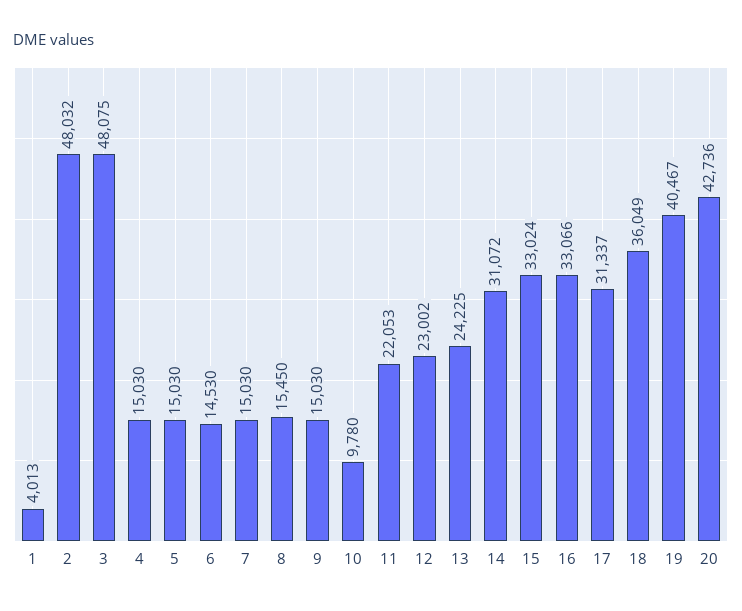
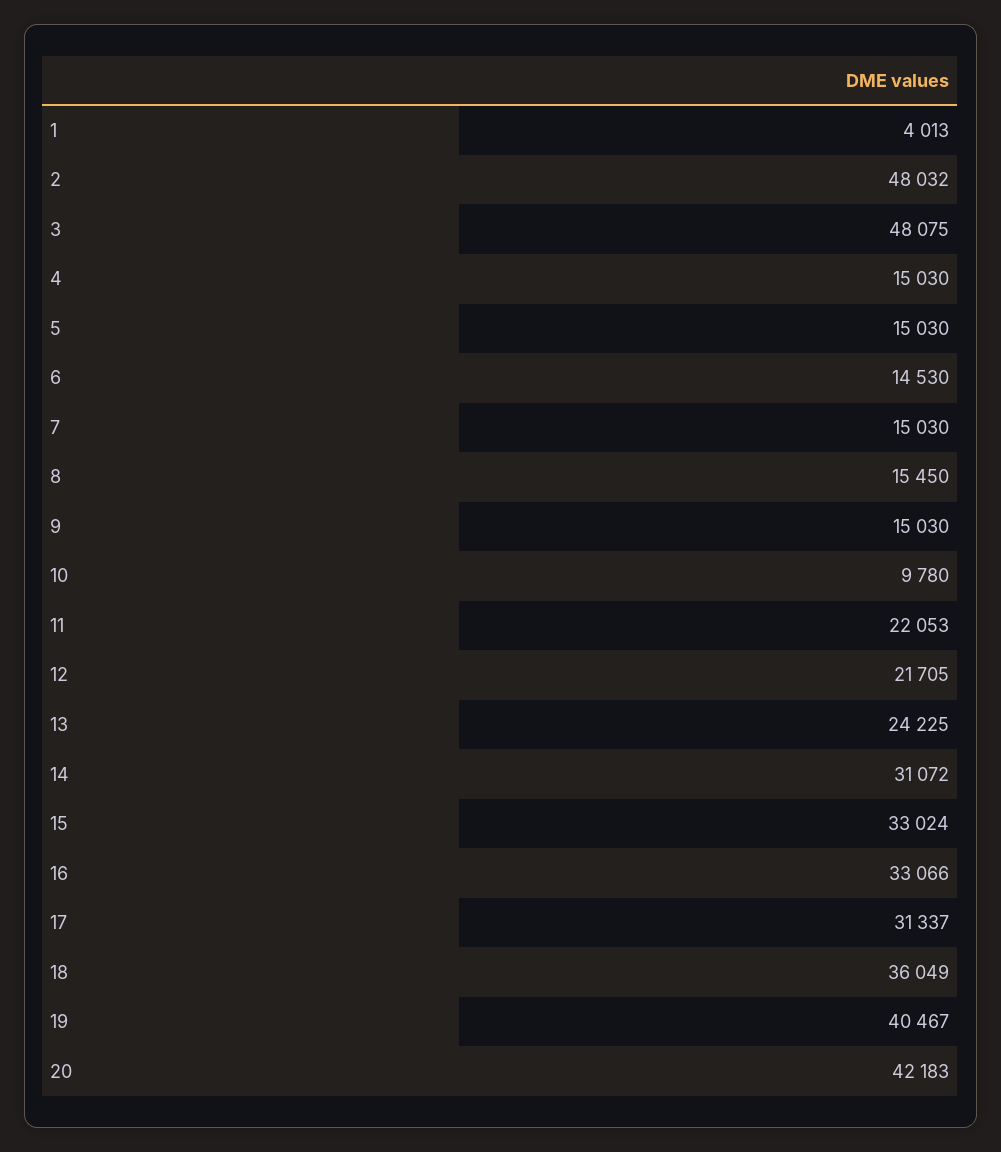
  {
    "1": 4013,
    "2": 48032,
    "3": 48075,
    "4": 15030,
    "5": 15030,
    "6": 14530,
    "7": 15030,
    "8": 15450,
    "9": 15030,
    "10": 9780,
    "11": 22053,
-   "12": 23002,
+   "12": 21705,
    "13": 24225,
    "14": 31072,
    "15": 33024,
    "16": 33066,
    "17": 31337,
    "18": 36049,
    "19": 40467,
-   "20": 42736
+   "20": 42183
  }

